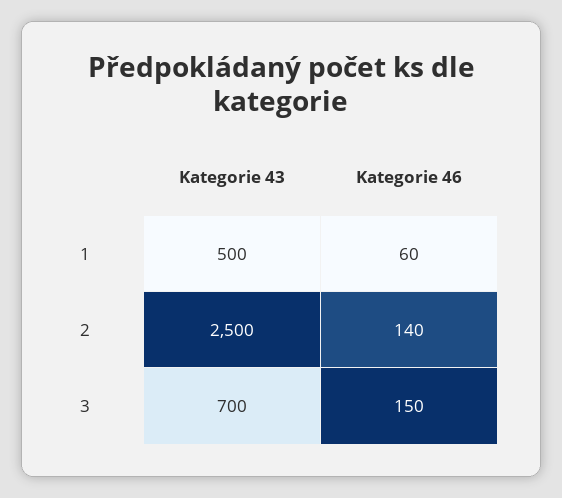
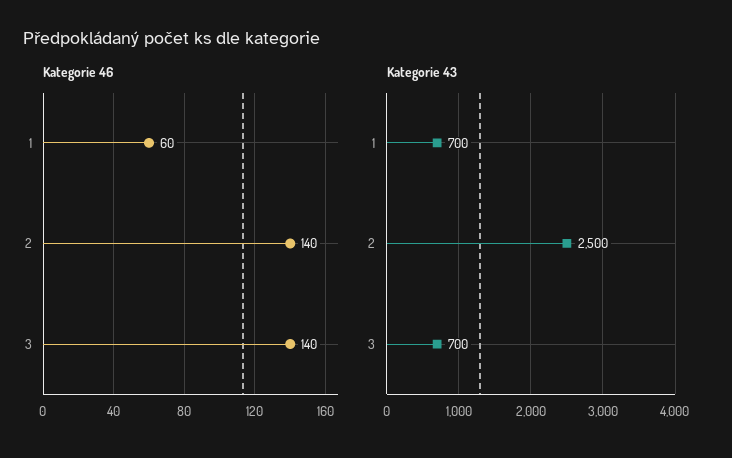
  {
    "Kategorie 43": {
-     "1": 500,
+     "1": 700,
      "2": 2500,
      "3": 700
    },
    "Kategorie 46": {
      "1": 60,
      "2": 140,
-     "3": 150
+     "3": 140
    }
  }

